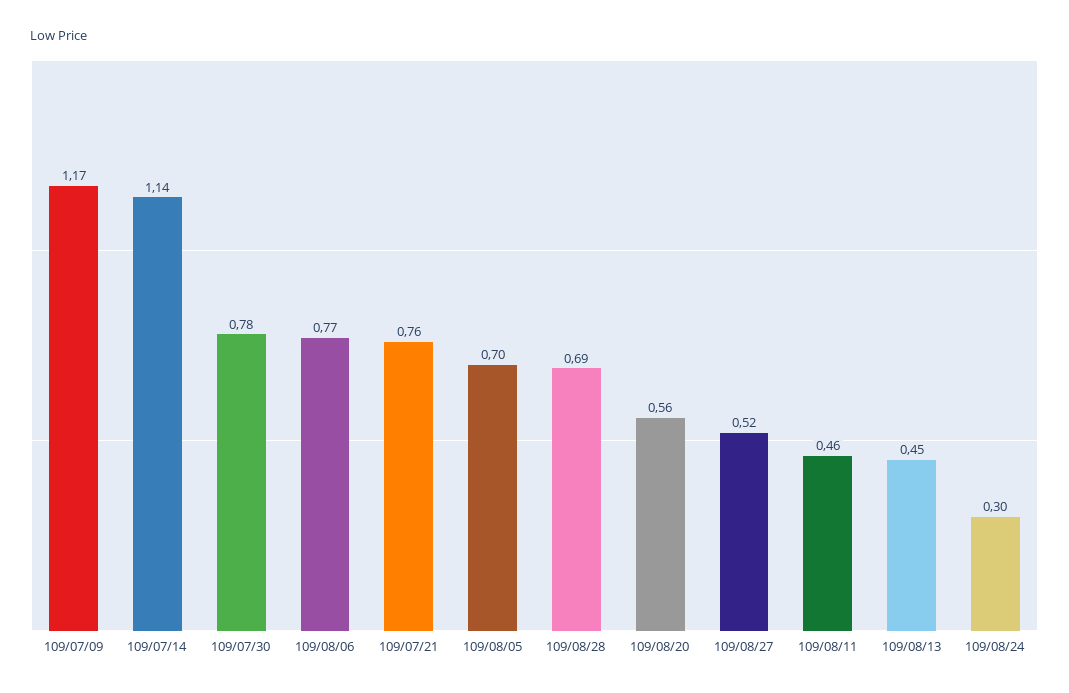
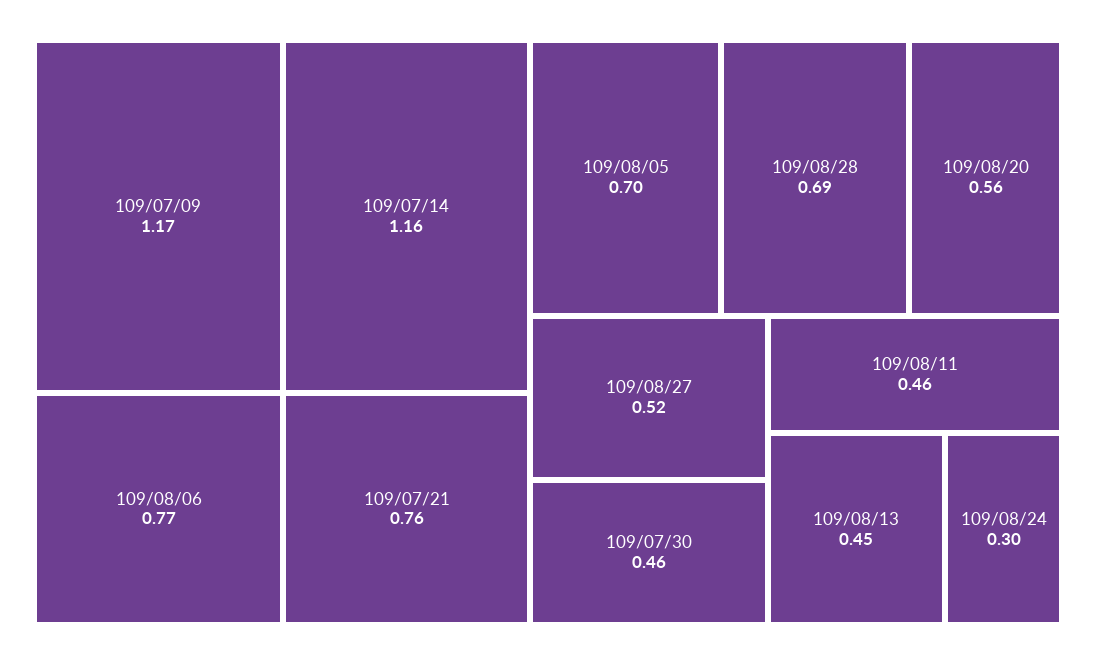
  {
    "109/07/09": 1.17,
-   "109/07/14": 1.14,
+   "109/07/14": 1.16,
-   "109/07/30": 0.78,
+   "109/07/30": 0.46,
    "109/08/06": 0.77,
    "109/07/21": 0.76,
    "109/08/05": 0.7,
    "109/08/28": 0.69,
    "109/08/20": 0.56,
    "109/08/27": 0.52,
    "109/08/11": 0.46,
    "109/08/13": 0.45,
    "109/08/24": 0.3
  }

